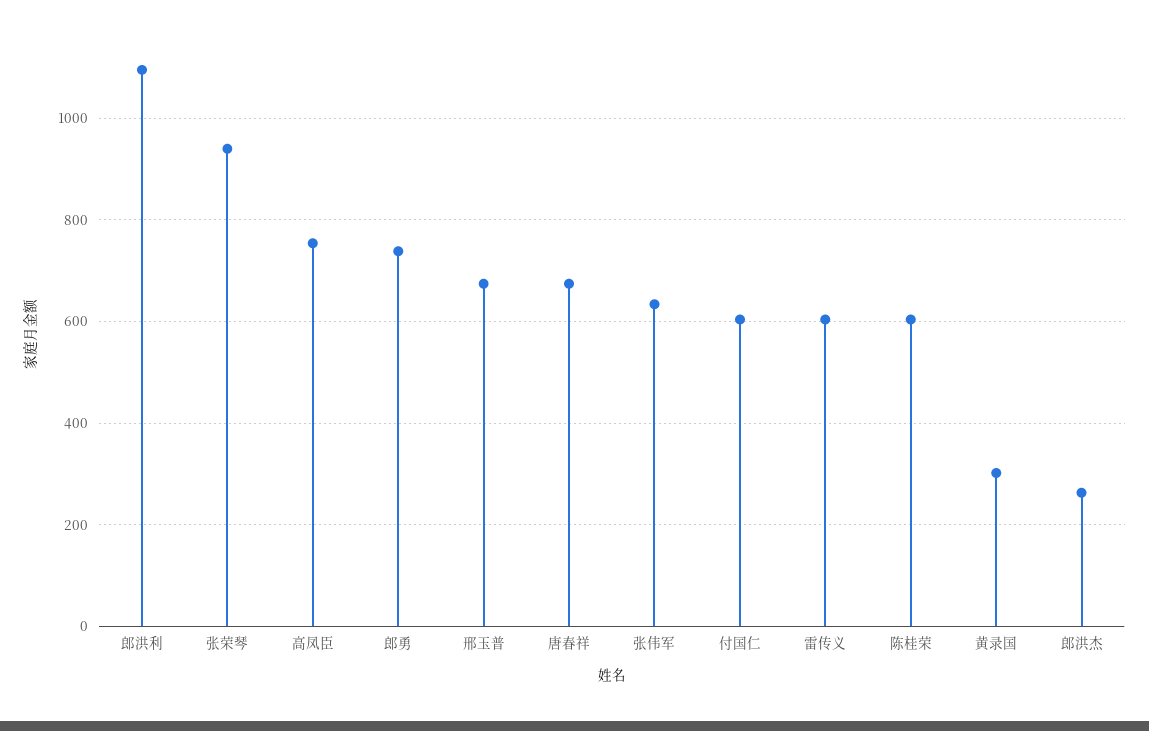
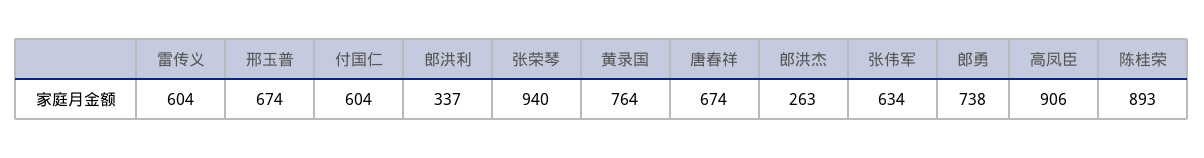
  {
-   "郎洪利": 1100,
+   "郎洪利": 337,
    "张荣琴": 940,
-   "高凤臣": 760,
+   "高凤臣": 906,
    "郎勇": 738,
    "邢玉普": 674,
    "唐春祥": 674,
    "张伟军": 634,
    "付国仁": 604,
    "雷传义": 604,
-   "陈桂荣": 600,
+   "陈桂荣": 893,
-   "黄录国": 300,
+   "黄录国": 764,
    "郎洪杰": 263
  }

